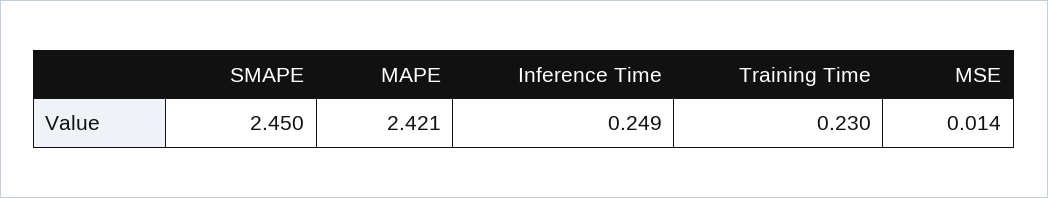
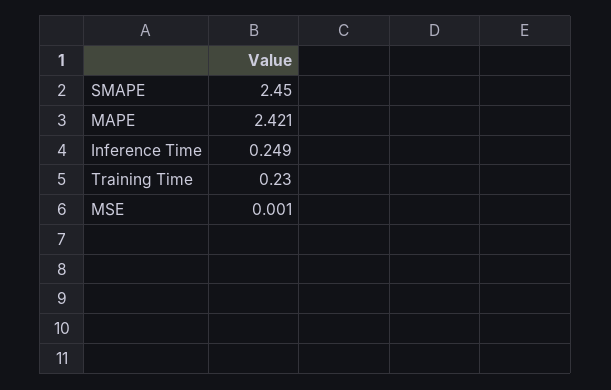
  {
    "SMAPE": 2.45,
    "MAPE": 2.421,
    "Inference Time": 0.249,
    "Training Time": 0.23,
-   "MSE": 0.014
+   "MSE": 0.001
  }

